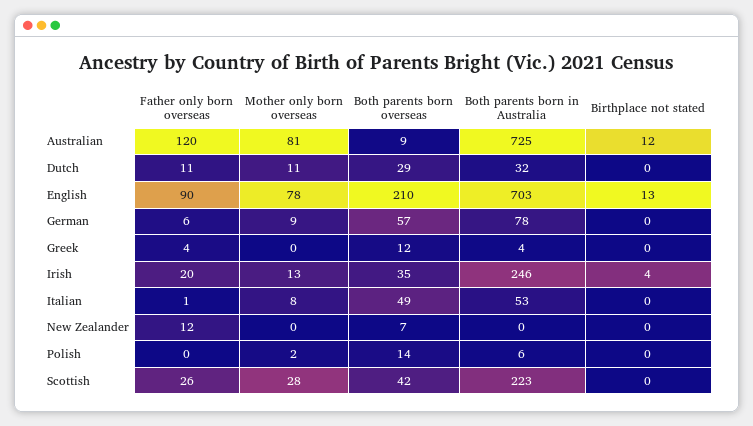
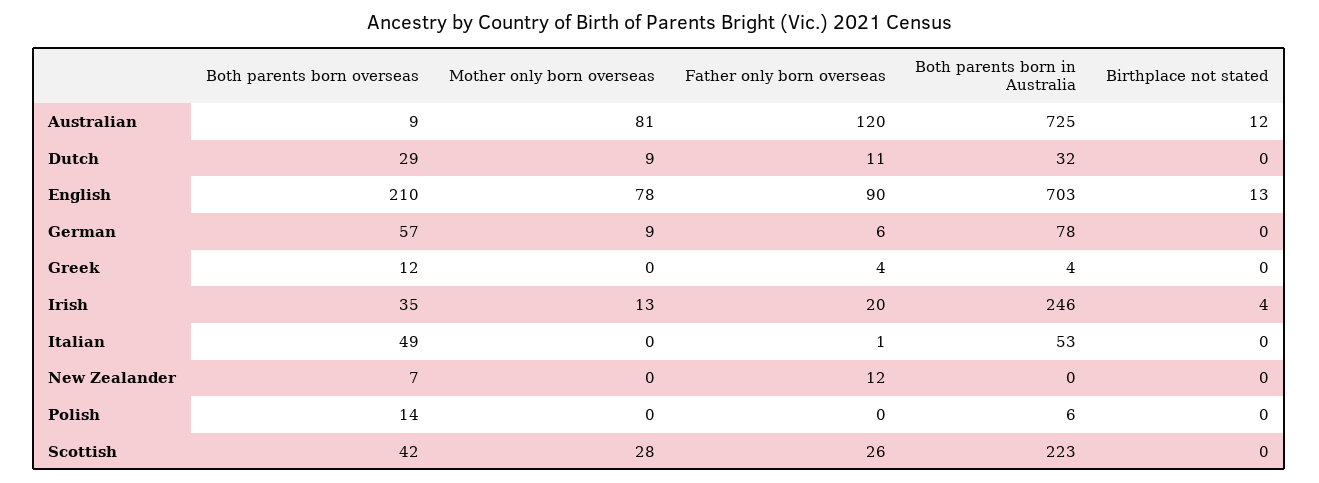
  {
    "Father only born overseas": {
      "Australian": 120,
      "Dutch": 11,
      "English": 90,
      "German": 6,
      "Greek": 4,
      "Irish": 20,
      "Italian": 1,
      "New Zealander": 12,
      "Polish": 0,
      "Scottish": 26
    },
    "Mother only born overseas": {
      "Australian": 81,
-     "Dutch": 11,
+     "Dutch": 9,
      "English": 78,
      "German": 9,
      "Greek": 0,
      "Irish": 13,
-     "Italian": 8,
+     "Italian": 0,
      "New Zealander": 0,
-     "Polish": 2,
+     "Polish": 0,
      "Scottish": 28
    },
    "Both parents born overseas": {
      "Australian": 9,
      "Dutch": 29,
      "English": 210,
      "German": 57,
      "Greek": 12,
      "Irish": 35,
      "Italian": 49,
      "New Zealander": 7,
      "Polish": 14,
      "Scottish": 42
    },
    "Both parents born in Australia": {
      "Australian": 725,
      "Dutch": 32,
      "English": 703,
      "German": 78,
      "Greek": 4,
      "Irish": 246,
      "Italian": 53,
      "New Zealander": 0,
      "Polish": 6,
      "Scottish": 223
    },
    "Birthplace not stated": {
      "Australian": 12,
      "Dutch": 0,
      "English": 13,
      "German": 0,
      "Greek": 0,
      "Irish": 4,
      "Italian": 0,
      "New Zealander": 0,
      "Polish": 0,
      "Scottish": 0
    }
  }

